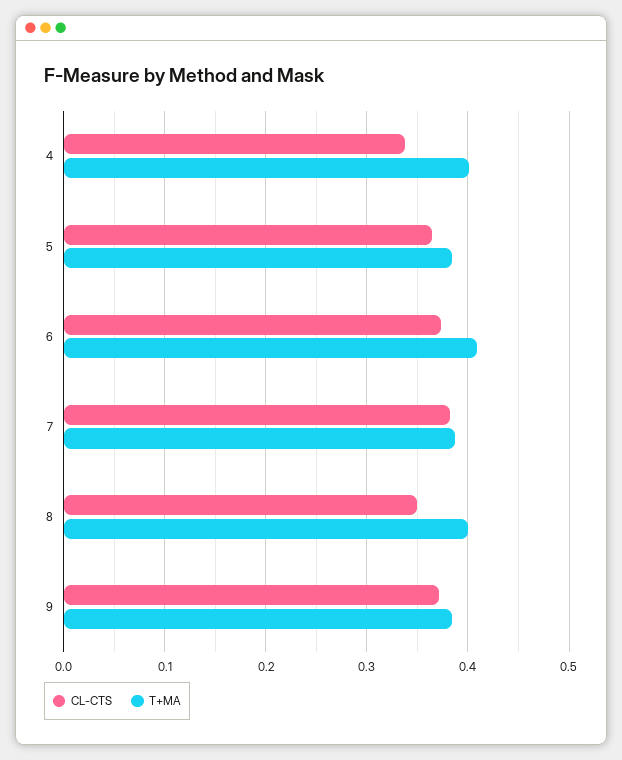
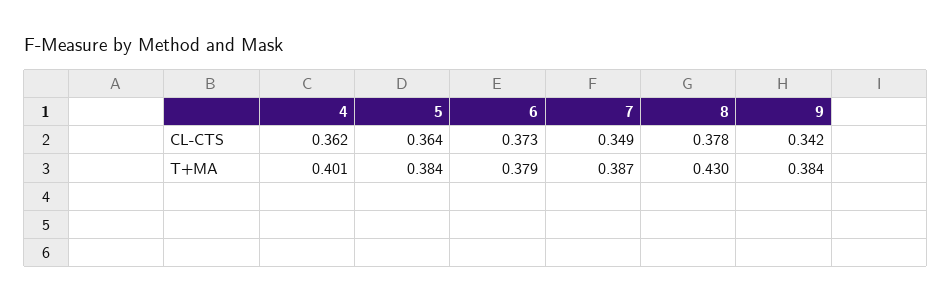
  {
    "CL-CTS": {
-     "4": 0.34,
+     "4": 0.362,
      "5": 0.364,
      "6": 0.373,
-     "7": 0.38,
+     "7": 0.349,
-     "8": 0.35,
+     "8": 0.378,
-     "9": 0.37
+     "9": 0.342
    },
    "T+MA": {
      "4": 0.401,
      "5": 0.384,
-     "6": 0.41,
+     "6": 0.379,
      "7": 0.387,
-     "8": 0.4,
+     "8": 0.43,
      "9": 0.384
    }
  }

